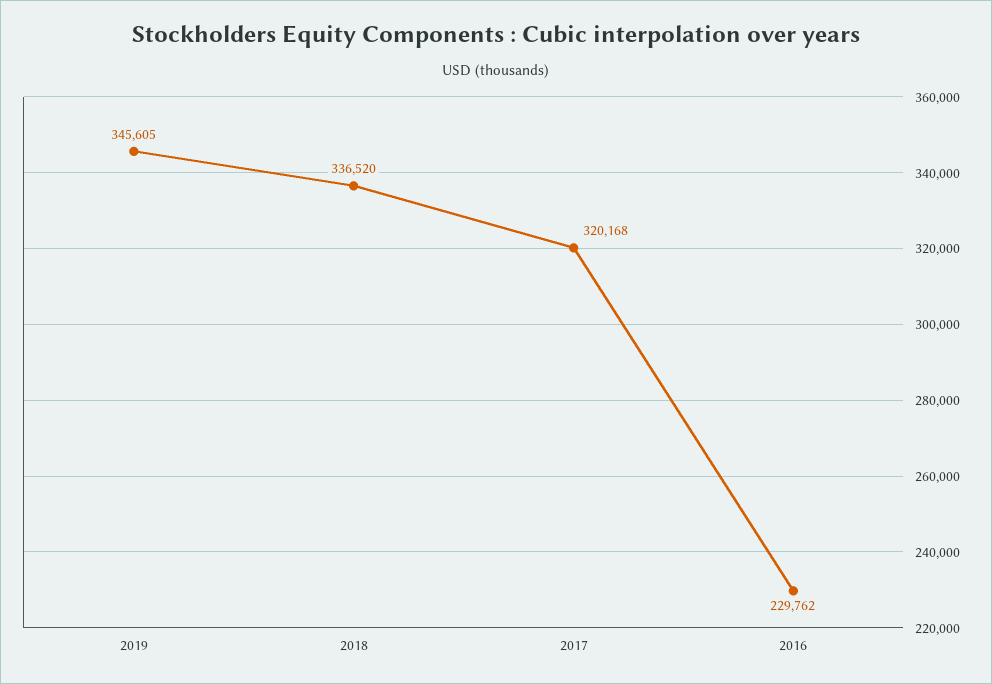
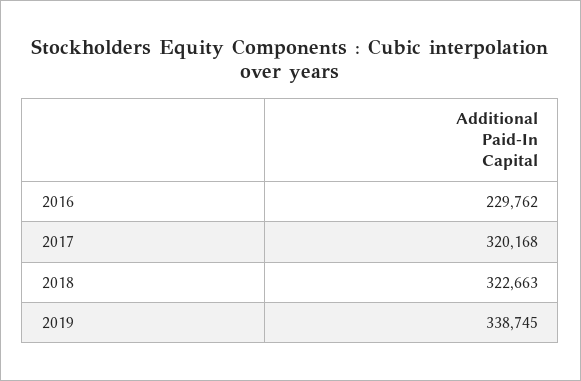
  {
-   "2019": 345605,
+   "2019": 338745,
-   "2018": 336520,
+   "2018": 322663,
    "2017": 320168,
    "2016": 229762
  }

